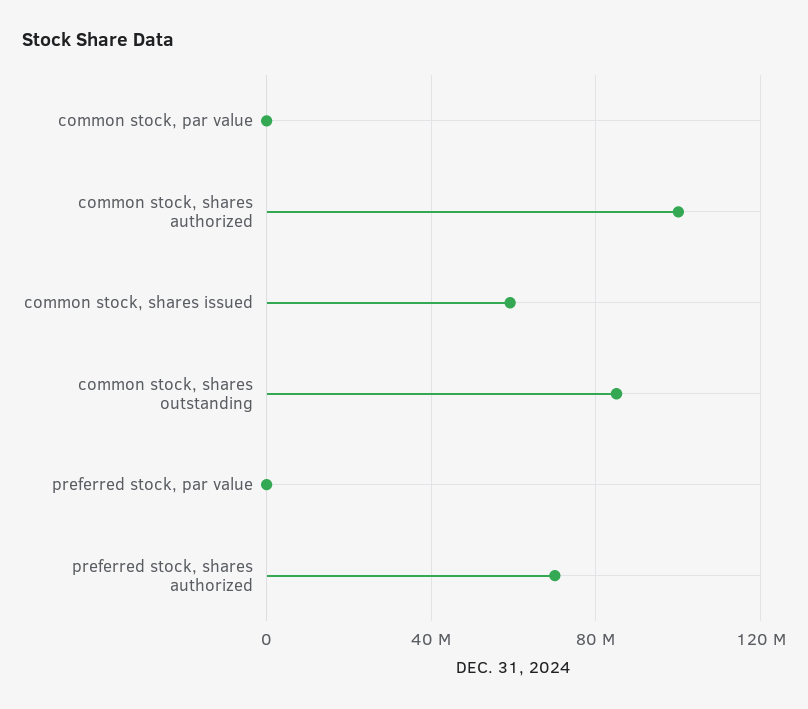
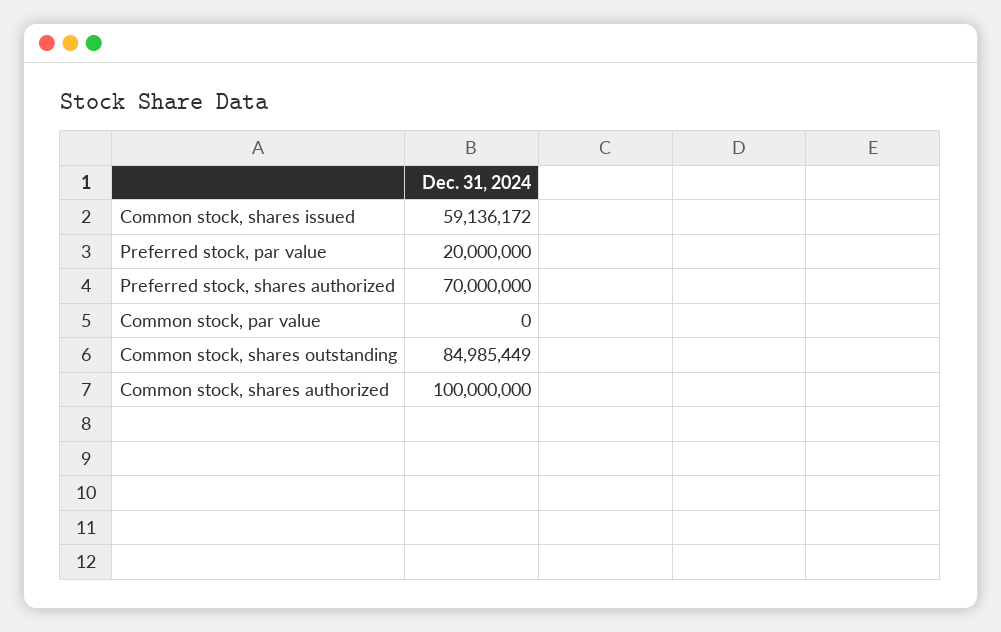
  {
    "common stock, par value": 0,
    "common stock, shares authorized": 100000000,
    "common stock, shares issued": 59136172,
    "common stock, shares outstanding": 84985449,
-   "preferred stock, par value": 0,
+   "preferred stock, par value": 20000000,
    "preferred stock, shares authorized": 70000000
  }

